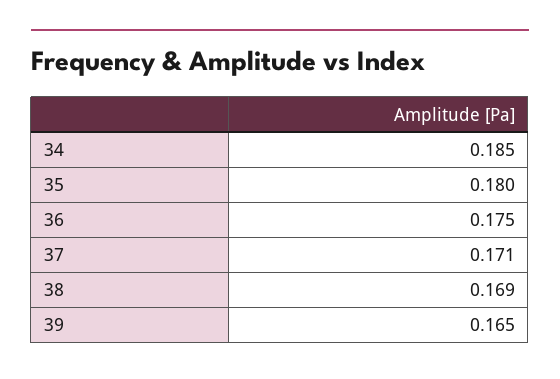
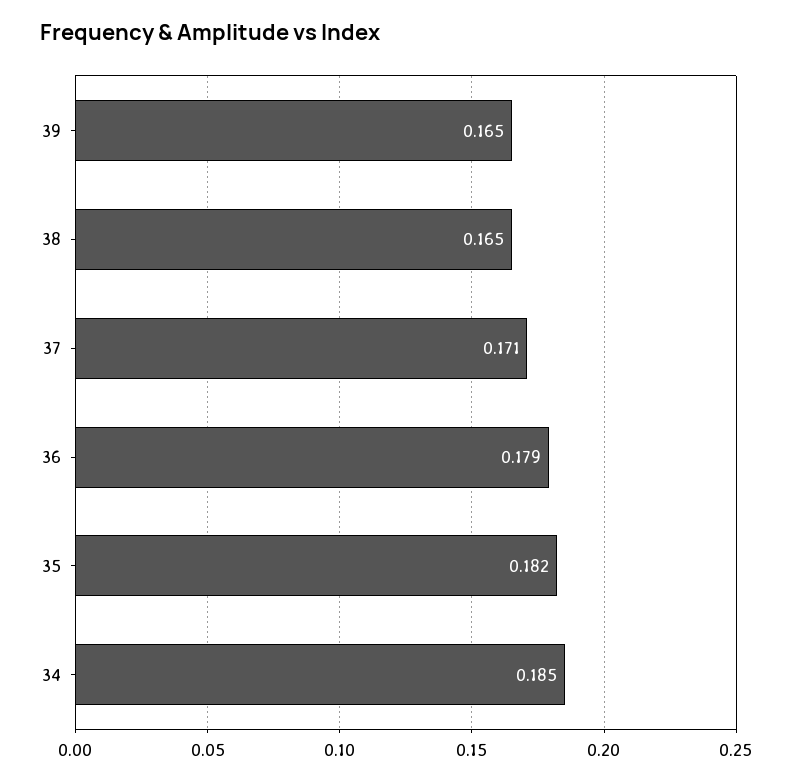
  {
    "34": 0.185,
-   "35": 0.18,
+   "35": 0.182,
-   "36": 0.175,
+   "36": 0.179,
    "37": 0.171,
-   "38": 0.169,
+   "38": 0.165,
    "39": 0.165
  }

